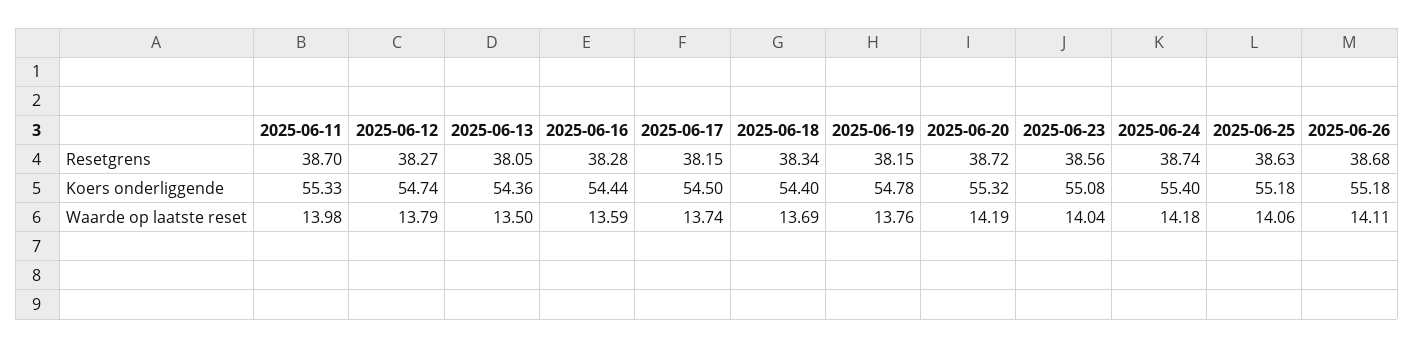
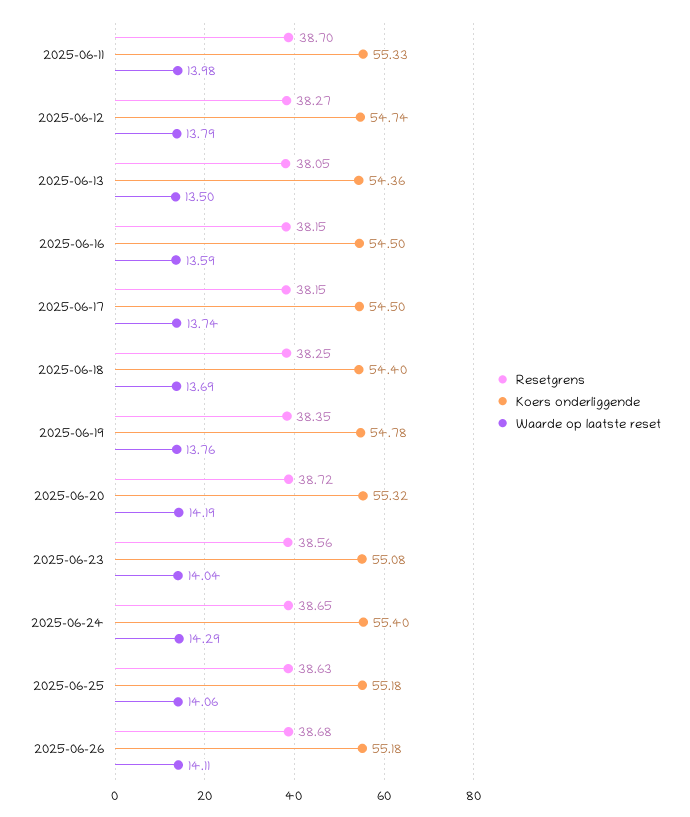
  {
    "Resetgrens": {
      "2025-06-11": 38.7,
      "2025-06-12": 38.27,
      "2025-06-13": 38.05,
-     "2025-06-16": 38.28,
+     "2025-06-16": 38.15,
      "2025-06-17": 38.15,
-     "2025-06-18": 38.34,
+     "2025-06-18": 38.25,
-     "2025-06-19": 38.15,
+     "2025-06-19": 38.35,
      "2025-06-20": 38.72,
      "2025-06-23": 38.56,
-     "2025-06-24": 38.74,
+     "2025-06-24": 38.65,
      "2025-06-25": 38.63,
      "2025-06-26": 38.68
    },
    "Koers onderliggende": {
      "2025-06-11": 55.33,
      "2025-06-12": 54.74,
      "2025-06-13": 54.36,
-     "2025-06-16": 54.44,
+     "2025-06-16": 54.5,
      "2025-06-17": 54.5,
      "2025-06-18": 54.4,
      "2025-06-19": 54.78,
      "2025-06-20": 55.32,
      "2025-06-23": 55.08,
      "2025-06-24": 55.4,
      "2025-06-25": 55.18,
      "2025-06-26": 55.18
    },
    "Waarde op laatste reset": {
      "2025-06-11": 13.98,
      "2025-06-12": 13.79,
      "2025-06-13": 13.5,
      "2025-06-16": 13.59,
      "2025-06-17": 13.74,
      "2025-06-18": 13.69,
      "2025-06-19": 13.76,
      "2025-06-20": 14.19,
      "2025-06-23": 14.04,
-     "2025-06-24": 14.18,
+     "2025-06-24": 14.29,
      "2025-06-25": 14.06,
      "2025-06-26": 14.11
    }
  }

